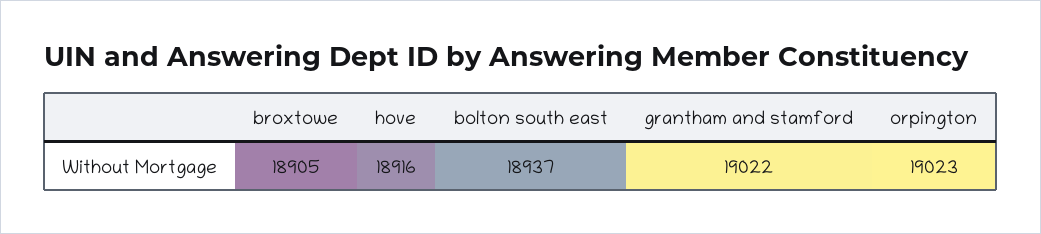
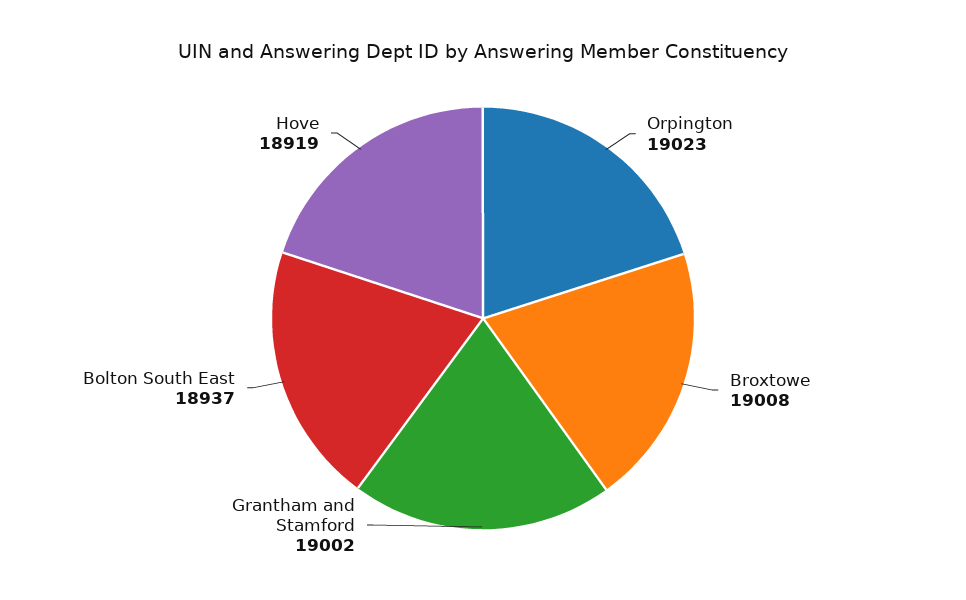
  {
-   "broxtowe": 18905,
+   "broxtowe": 19008,
-   "hove": 18916,
+   "hove": 18919,
    "bolton south east": 18937,
-   "grantham and stamford": 19022,
+   "grantham and stamford": 19002,
    "orpington": 19023
  }

